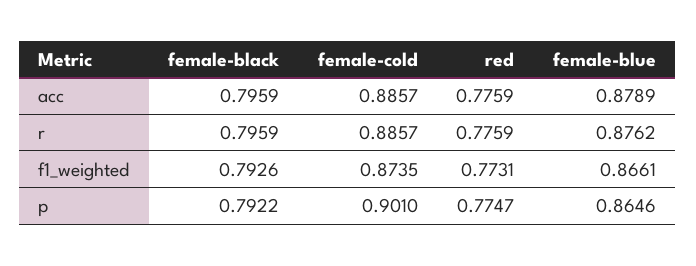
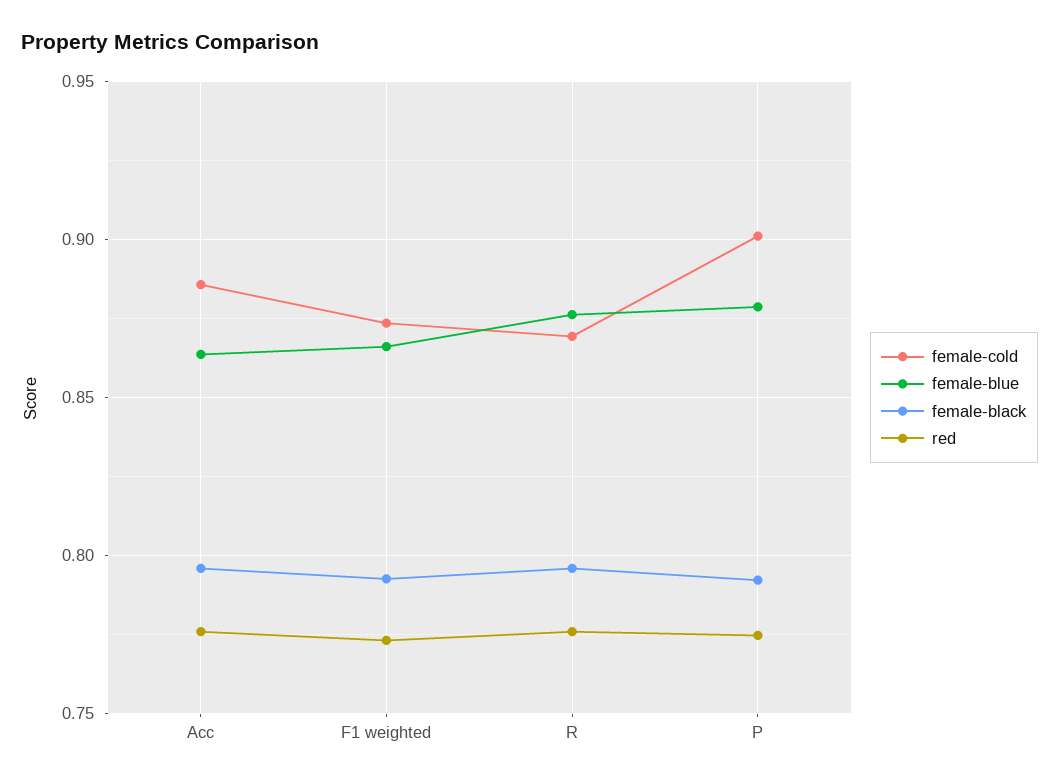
  {
    "female-black": {
      "acc": 0.7959,
      "r": 0.7959,
      "f1_weighted": 0.7926,
      "p": 0.7922
    },
    "female-cold": {
      "acc": 0.8857,
-     "r": 0.8857,
+     "r": 0.87,
      "f1_weighted": 0.8735,
      "p": 0.901
    },
    "red": {
      "acc": 0.7759,
      "r": 0.7759,
      "f1_weighted": 0.7731,
      "p": 0.7747
    },
    "female-blue": {
-     "acc": 0.8789,
+     "acc": 0.865,
      "r": 0.8762,
      "f1_weighted": 0.8661,
-     "p": 0.8646
+     "p": 0.88
    }
  }

